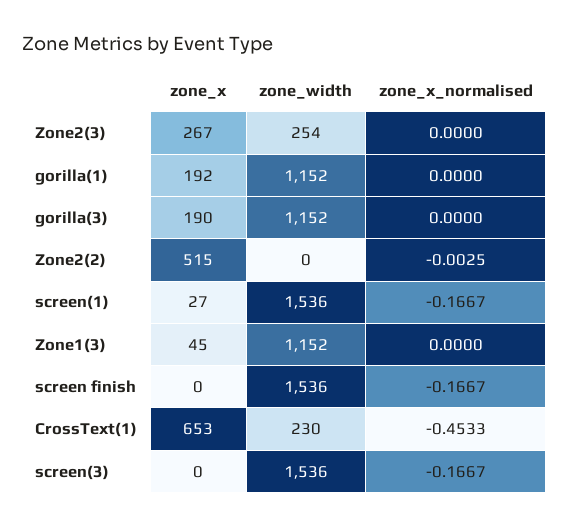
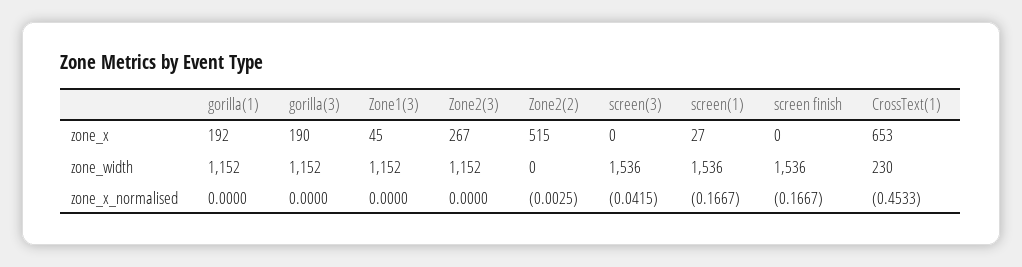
  {
    "zone_x": {
      "Zone2(3)": 267,
      "gorilla(1)": 192,
      "gorilla(3)": 190,
      "Zone2(2)": 515,
      "screen(1)": 27,
      "Zone1(3)": 45,
      "screen finish": 0,
      "CrossText(1)": 653,
      "screen(3)": 0
    },
    "zone_width": {
-     "Zone2(3)": 254,
+     "Zone2(3)": 1152,
      "gorilla(1)": 1152,
      "gorilla(3)": 1152,
      "Zone2(2)": 0,
      "screen(1)": 1536,
      "Zone1(3)": 1152,
      "screen finish": 1536,
      "CrossText(1)": 230,
      "screen(3)": 1536
    },
    "zone_x_normalised": {
      "Zone2(3)": 0,
      "gorilla(1)": 0,
      "gorilla(3)": 0,
      "Zone2(2)": -0.0025,
      "screen(1)": -0.1667,
      "Zone1(3)": 0,
      "screen finish": -0.1667,
      "CrossText(1)": -0.4533,
-     "screen(3)": -0.1667
+     "screen(3)": -0.0415
    }
  }

